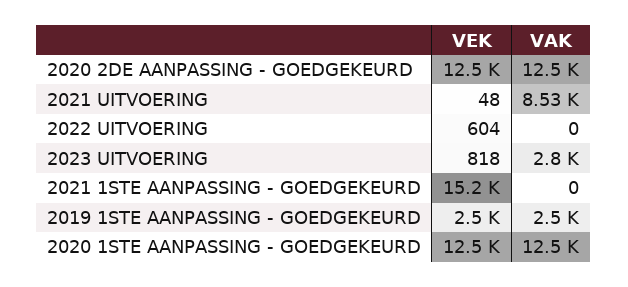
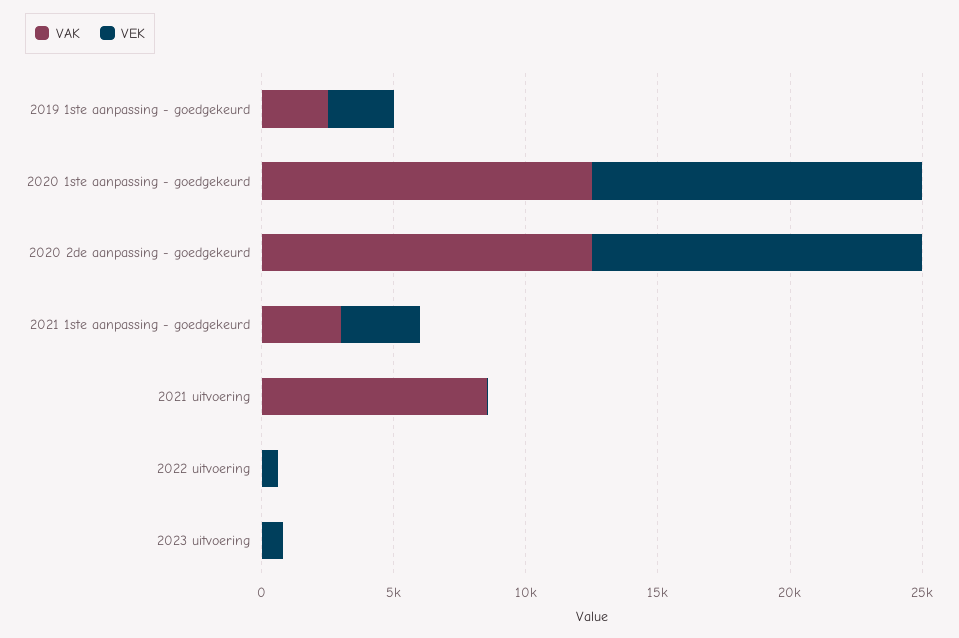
  {
    "VEK": {
      "2020 2DE AANPASSING - GOEDGEKEURD": 12500,
      "2021 UITVOERING": 48,
      "2022 UITVOERING": 604,
      "2023 UITVOERING": 818,
-     "2021 1STE AANPASSING - GOEDGEKEURD": 15200,
+     "2021 1STE AANPASSING - GOEDGEKEURD": 3000,
      "2019 1STE AANPASSING - GOEDGEKEURD": 2500,
      "2020 1STE AANPASSING - GOEDGEKEURD": 12500
    },
    "VAK": {
      "2020 2DE AANPASSING - GOEDGEKEURD": 12500,
      "2021 UITVOERING": 8530,
      "2022 UITVOERING": 0,
-     "2023 UITVOERING": 2800,
+     "2023 UITVOERING": 0,
-     "2021 1STE AANPASSING - GOEDGEKEURD": 0,
+     "2021 1STE AANPASSING - GOEDGEKEURD": 3000,
      "2019 1STE AANPASSING - GOEDGEKEURD": 2500,
      "2020 1STE AANPASSING - GOEDGEKEURD": 12500
    }
  }

